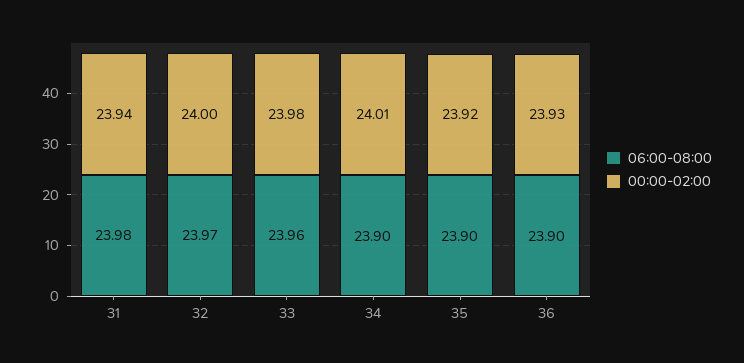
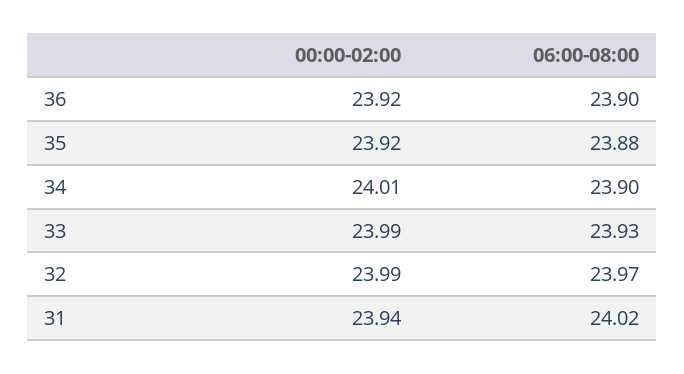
  {
    "06:00-08:00": {
-     "31": 23.98,
+     "31": 24.02,
      "32": 23.97,
-     "33": 23.96,
+     "33": 23.93,
      "34": 23.9,
-     "35": 23.9,
+     "35": 23.88,
      "36": 23.9
    },
    "00:00-02:00": {
      "31": 23.94,
-     "32": 24,
+     "32": 23.99,
-     "33": 23.98,
+     "33": 23.99,
      "34": 24.01,
      "35": 23.92,
-     "36": 23.93
+     "36": 23.92
    }
  }

